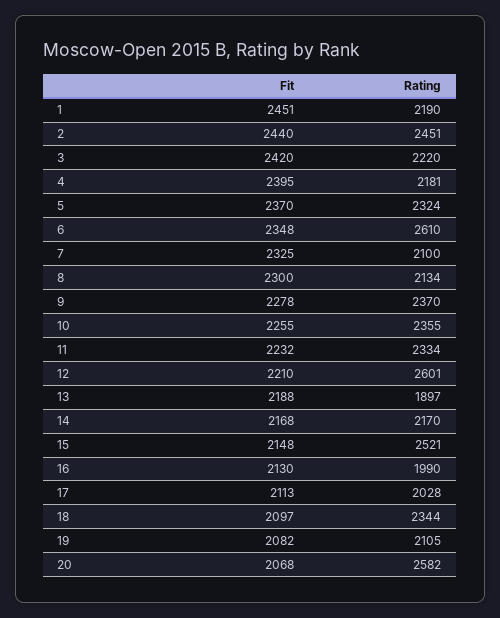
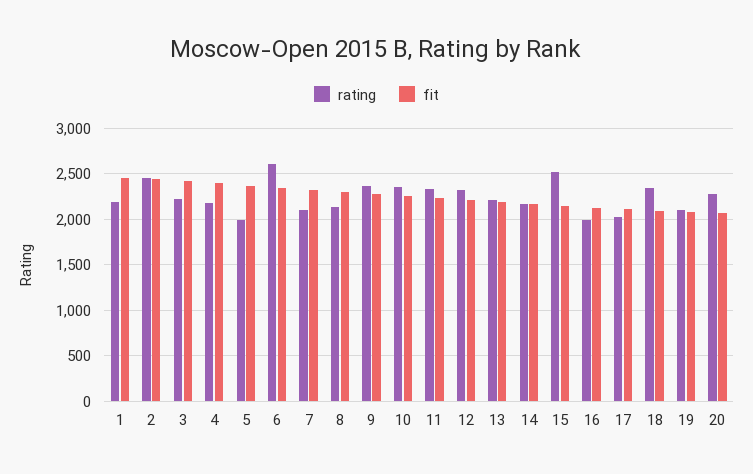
  {
    "Fit": {
      "1": 2451,
      "2": 2440,
      "3": 2420,
      "4": 2395,
      "5": 2370,
      "6": 2348,
      "7": 2325,
      "8": 2300,
      "9": 2278,
      "10": 2255,
      "11": 2232,
      "12": 2210,
      "13": 2188,
      "14": 2168,
      "15": 2148,
      "16": 2130,
      "17": 2113,
      "18": 2097,
      "19": 2082,
      "20": 2068
    },
    "Rating": {
      "1": 2190,
      "2": 2451,
      "3": 2220,
      "4": 2181,
-     "5": 2324,
+     "5": 2000,
      "6": 2610,
      "7": 2100,
      "8": 2134,
      "9": 2370,
      "10": 2355,
      "11": 2334,
-     "12": 2601,
+     "12": 2300,
-     "13": 1897,
+     "13": 2200,
      "14": 2170,
      "15": 2521,
      "16": 1990,
      "17": 2028,
      "18": 2344,
      "19": 2105,
-     "20": 2582
+     "20": 2300
    }
  }

